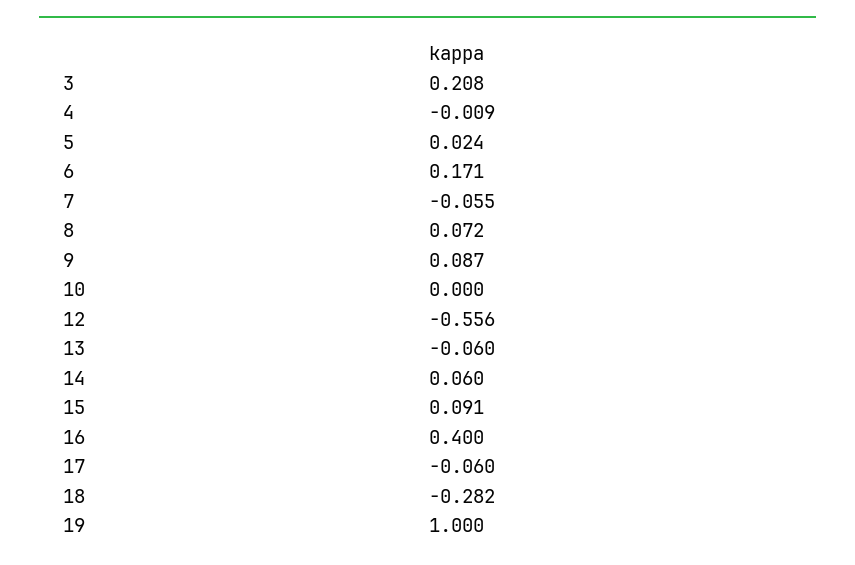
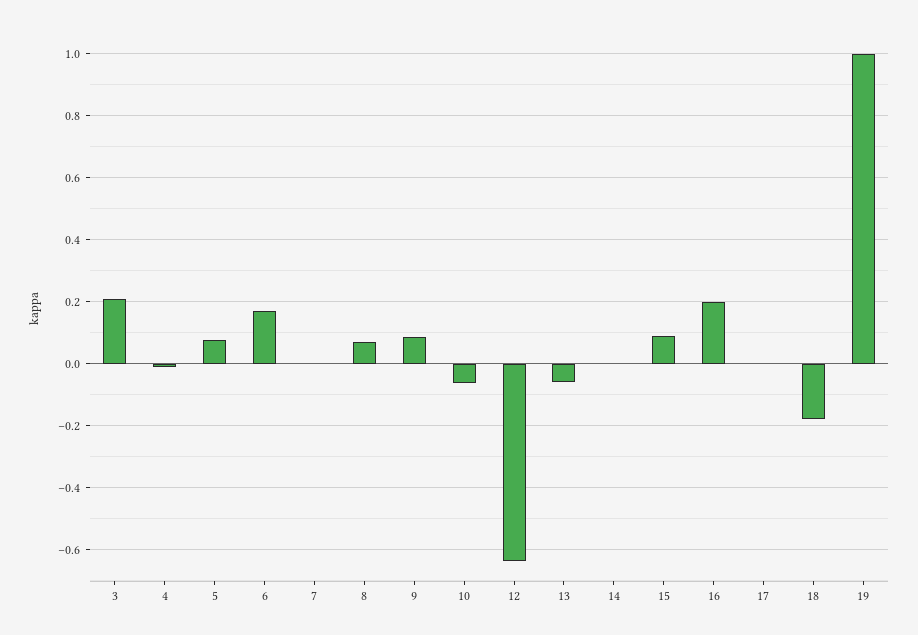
  {
    "3": 0.208,
    "4": -0.009,
-   "5": 0.024,
+   "5": 0.08,
    "6": 0.171,
-   "7": -0.055,
+   "7": 0,
    "8": 0.072,
    "9": 0.087,
-   "10": 0,
+   "10": -0.06,
-   "12": -0.556,
+   "12": -0.64,
    "13": -0.06,
-   "14": 0.06,
+   "14": 0,
    "15": 0.091,
-   "16": 0.4,
+   "16": 0.2,
-   "17": -0.06,
+   "17": 0,
-   "18": -0.282,
+   "18": -0.18,
    "19": 1
  }

